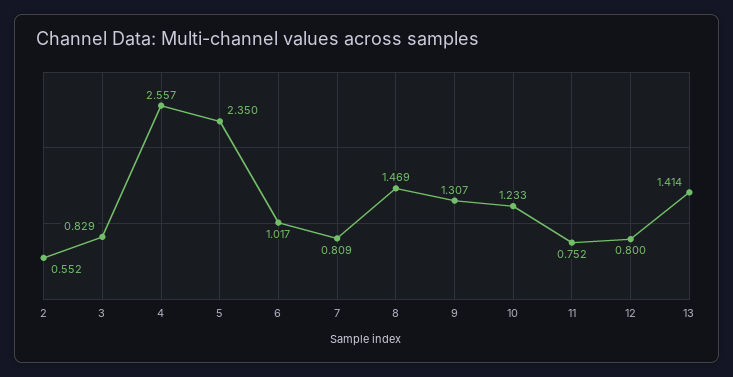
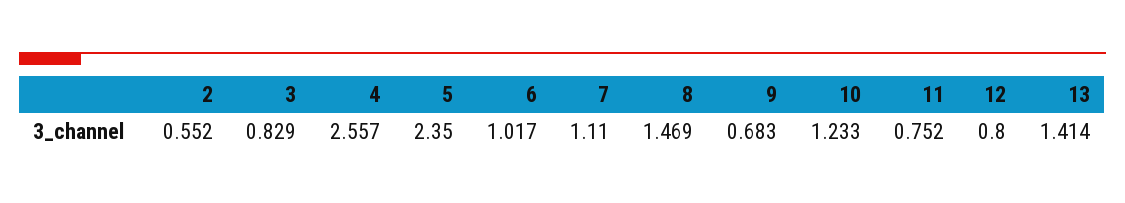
  {
    "2": 0.552,
    "3": 0.829,
    "4": 2.557,
    "5": 2.35,
    "6": 1.017,
-   "7": 0.809,
+   "7": 1.11,
    "8": 1.469,
-   "9": 1.307,
+   "9": 0.683,
    "10": 1.233,
    "11": 0.752,
    "12": 0.8,
    "13": 1.414
  }

